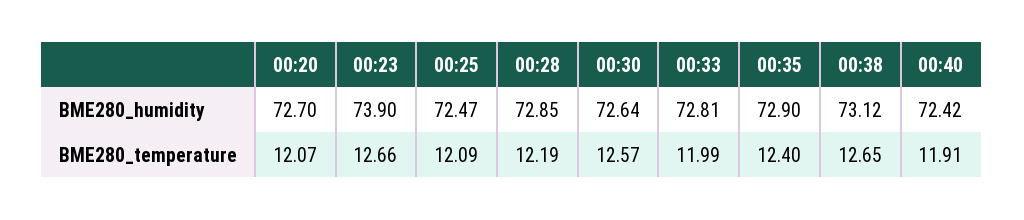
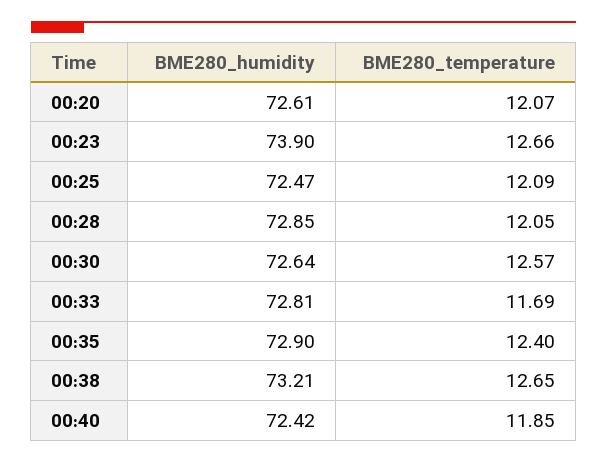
  {
    "00:20": {
-     "BME280_humidity": 72.7,
+     "BME280_humidity": 72.61,
      "BME280_temperature": 12.07
    },
    "00:23": {
      "BME280_humidity": 73.9,
      "BME280_temperature": 12.66
    },
    "00:25": {
      "BME280_humidity": 72.47,
      "BME280_temperature": 12.09
    },
    "00:28": {
      "BME280_humidity": 72.85,
-     "BME280_temperature": 12.19
+     "BME280_temperature": 12.05
    },
    "00:30": {
      "BME280_humidity": 72.64,
      "BME280_temperature": 12.57
    },
    "00:33": {
      "BME280_humidity": 72.81,
-     "BME280_temperature": 11.99
+     "BME280_temperature": 11.69
    },
    "00:35": {
      "BME280_humidity": 72.9,
      "BME280_temperature": 12.4
    },
    "00:38": {
-     "BME280_humidity": 73.12,
+     "BME280_humidity": 73.21,
      "BME280_temperature": 12.65
    },
    "00:40": {
      "BME280_humidity": 72.42,
-     "BME280_temperature": 11.91
+     "BME280_temperature": 11.85
    }
  }

